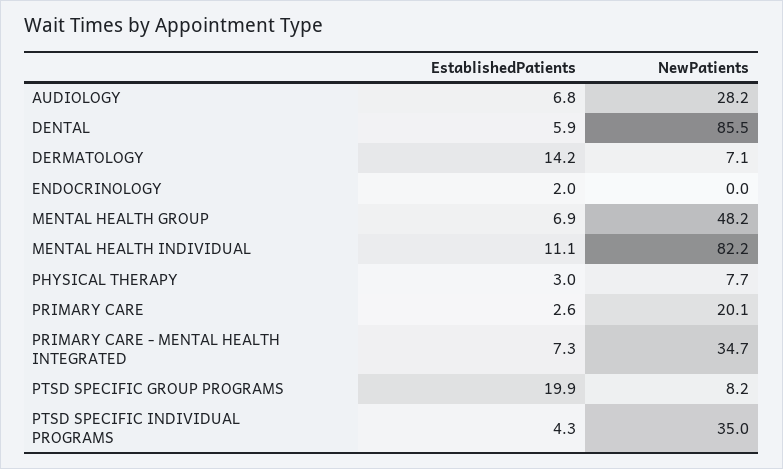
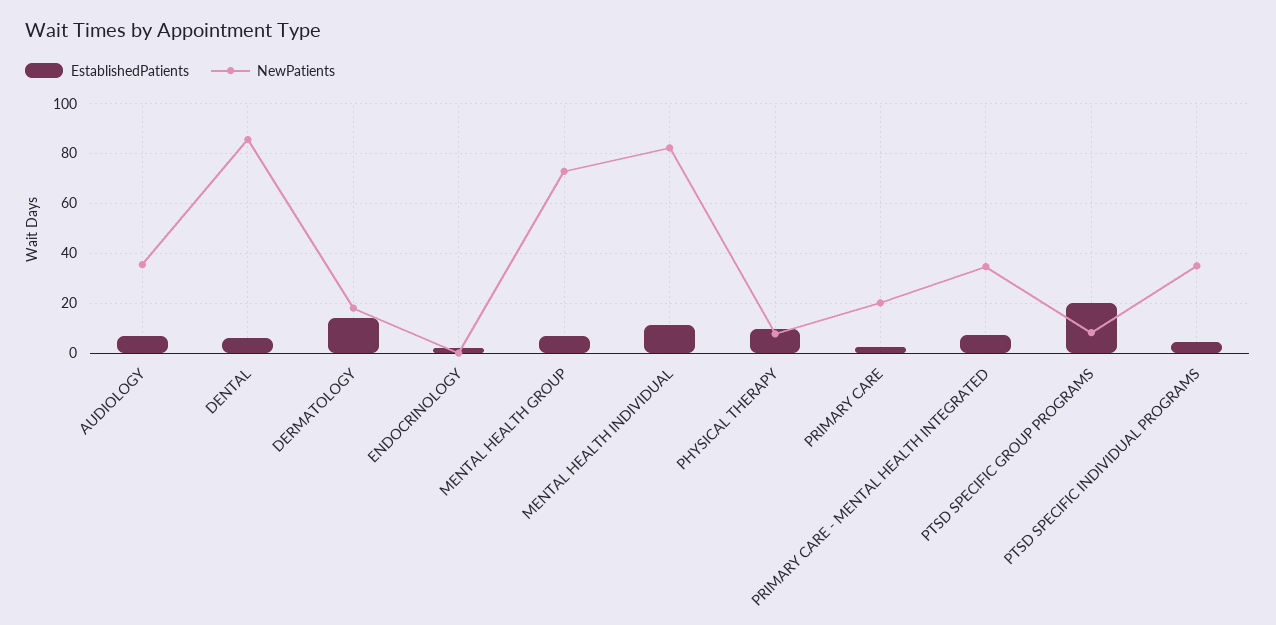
  {
    "EstablishedPatients": {
      "AUDIOLOGY": 6.8,
      "DENTAL": 5.9,
      "DERMATOLOGY": 14.2,
      "ENDOCRINOLOGY": 2,
      "MENTAL HEALTH GROUP": 6.9,
      "MENTAL HEALTH INDIVIDUAL": 11.1,
-     "PHYSICAL THERAPY": 3,
+     "PHYSICAL THERAPY": 10,
      "PRIMARY CARE": 2.6,
      "PRIMARY CARE - MENTAL HEALTH INTEGRATED": 7.3,
      "PTSD SPECIFIC GROUP PROGRAMS": 19.9,
      "PTSD SPECIFIC INDIVIDUAL PROGRAMS": 4.3
    },
    "NewPatients": {
-     "AUDIOLOGY": 28.2,
+     "AUDIOLOGY": 35,
      "DENTAL": 85.5,
-     "DERMATOLOGY": 7.1,
+     "DERMATOLOGY": 17.5,
      "ENDOCRINOLOGY": 0,
-     "MENTAL HEALTH GROUP": 48.2,
+     "MENTAL HEALTH GROUP": 72.5,
      "MENTAL HEALTH INDIVIDUAL": 82.2,
      "PHYSICAL THERAPY": 7.7,
      "PRIMARY CARE": 20.1,
      "PRIMARY CARE - MENTAL HEALTH INTEGRATED": 34.7,
      "PTSD SPECIFIC GROUP PROGRAMS": 8.2,
      "PTSD SPECIFIC INDIVIDUAL PROGRAMS": 35
    }
  }

